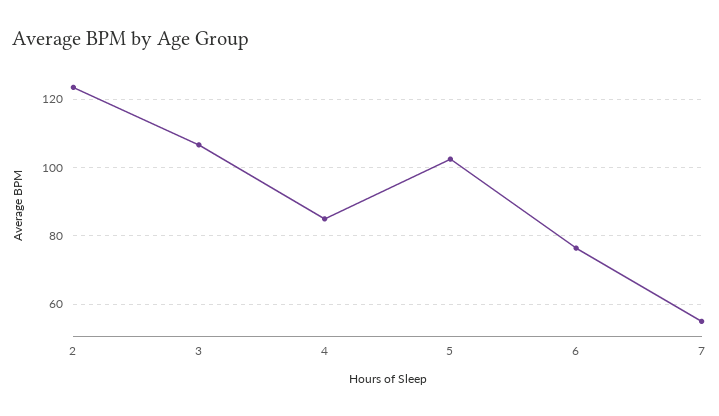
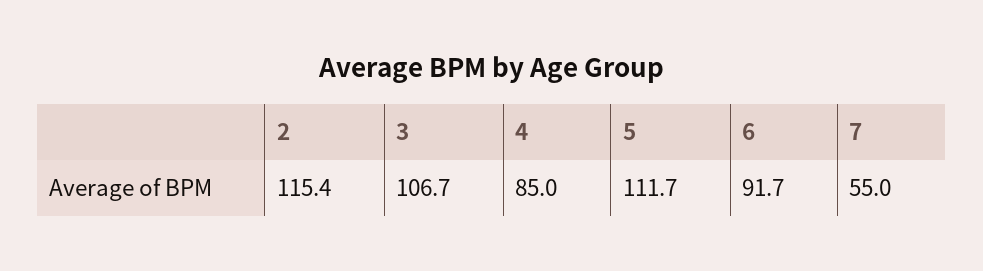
  {
-   "2": 124,
+   "2": 115.4,
    "3": 106.7,
    "4": 85,
-   "5": 102,
+   "5": 111.7,
-   "6": 76,
+   "6": 91.7,
    "7": 55
  }

